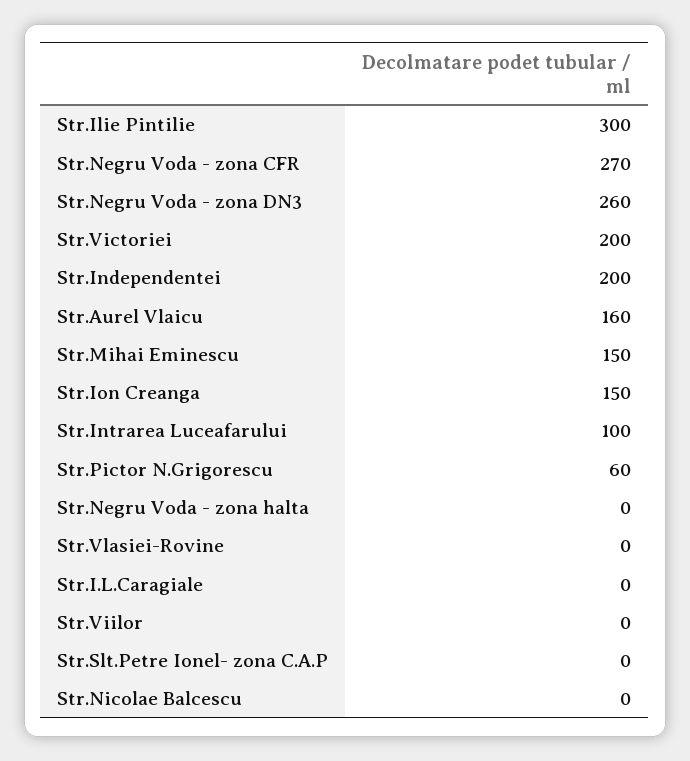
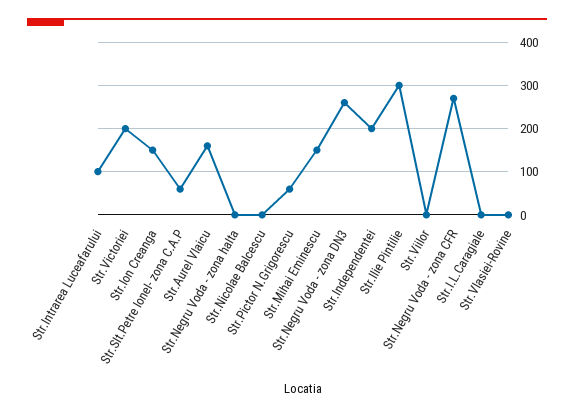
  {
    "Str.Ilie Pintilie": 300,
    "Str.Negru Voda - zona CFR": 270,
    "Str.Negru Voda - zona DN3": 260,
    "Str.Victoriei": 200,
    "Str.Independentei": 200,
    "Str.Aurel Vlaicu": 160,
    "Str.Mihai Eminescu": 150,
    "Str.Ion Creanga": 150,
    "Str.Intrarea Luceafarului": 100,
    "Str.Pictor N.Grigorescu": 60,
    "Str.Negru Voda - zona halta": 0,
    "Str.Vlasiei-Rovine": 0,
    "Str.I.L.Caragiale": 0,
    "Str.Viilor": 0,
-   "Str.Slt.Petre Ionel- zona C.A.P": 0,
+   "Str.Slt.Petre Ionel- zona C.A.P": 60,
    "Str.Nicolae Balcescu": 0
  }

